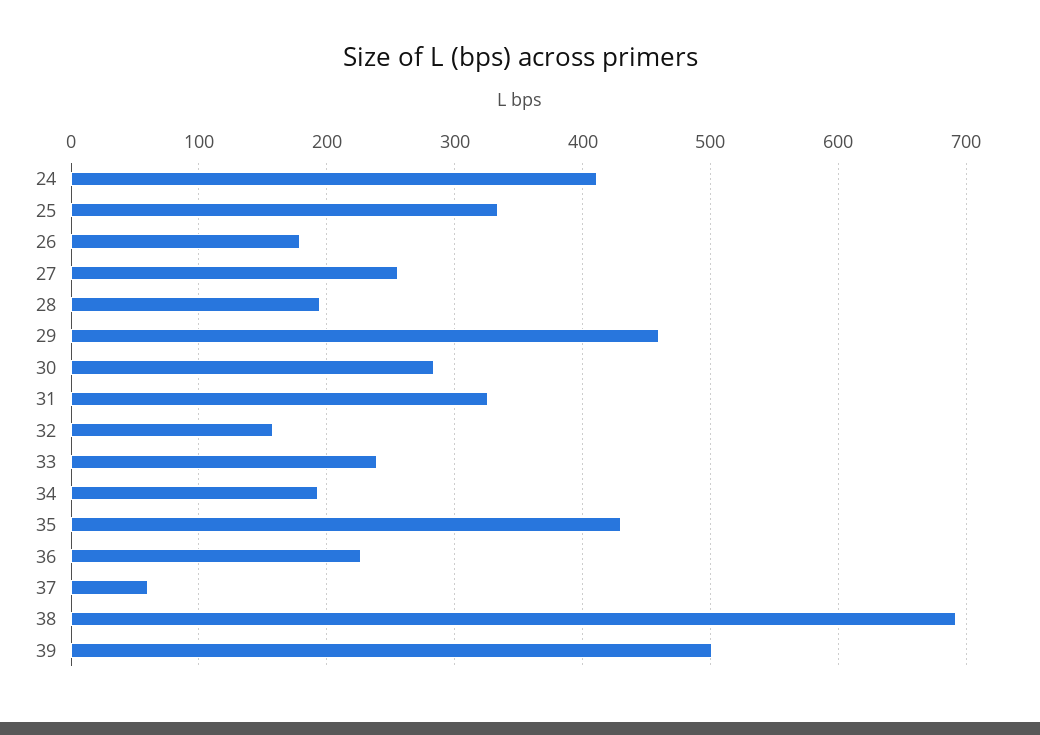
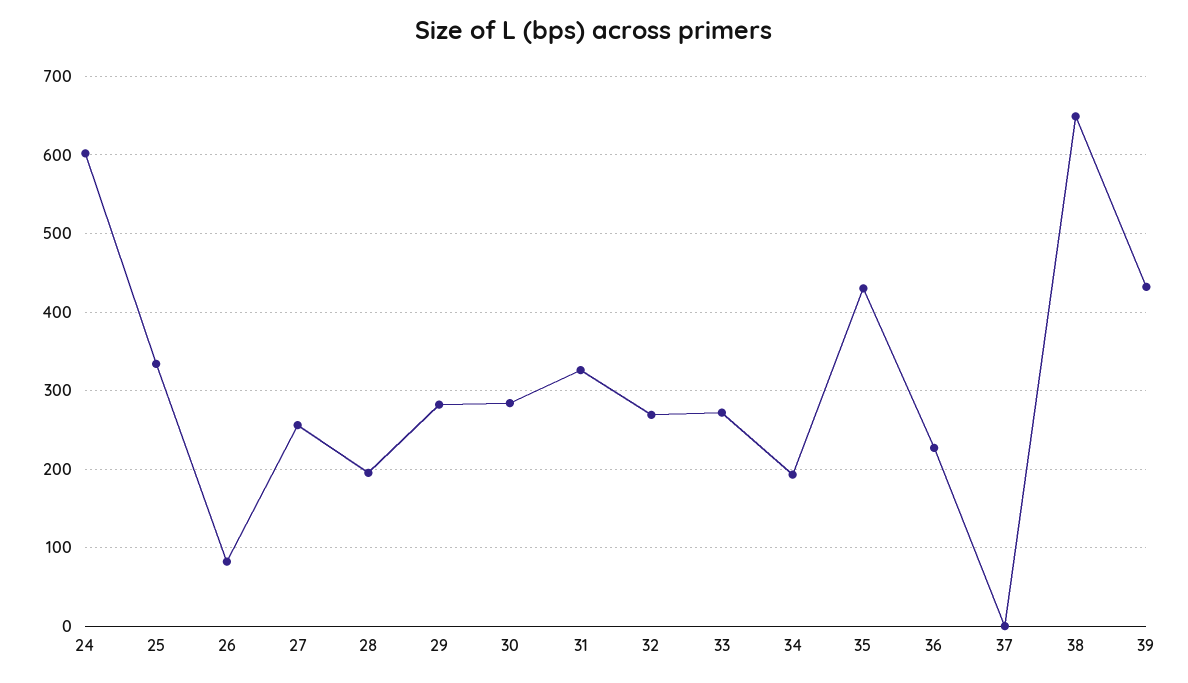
  {
-   "24": 410,
+   "24": 600,
    "25": 330,
-   "26": 180,
+   "26": 80,
    "27": 260,
    "28": 200,
-   "29": 460,
+   "29": 280,
    "30": 280,
    "31": 330,
-   "32": 160,
+   "32": 270,
-   "33": 240,
+   "33": 270,
    "34": 190,
    "35": 430,
    "36": 230,
-   "37": 60,
+   "37": 0,
-   "38": 690,
+   "38": 650,
-   "39": 500
+   "39": 430
  }

